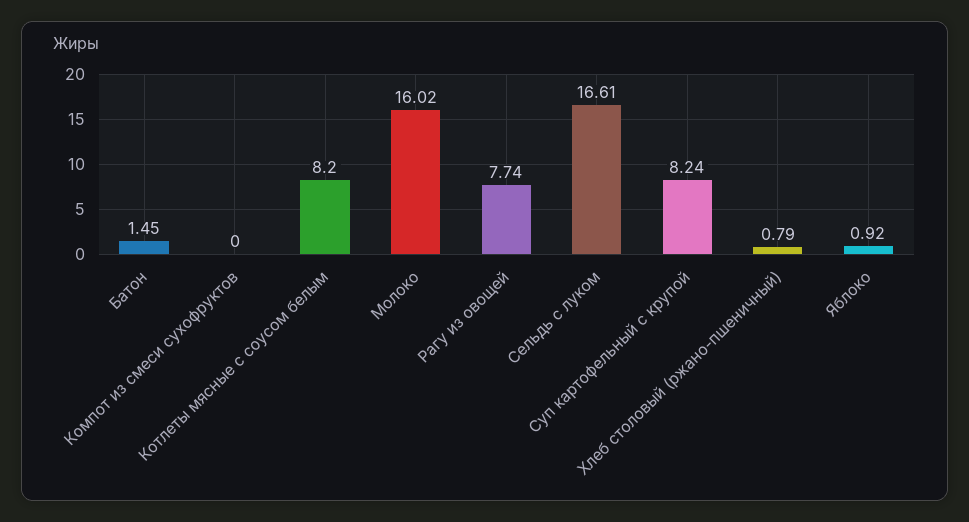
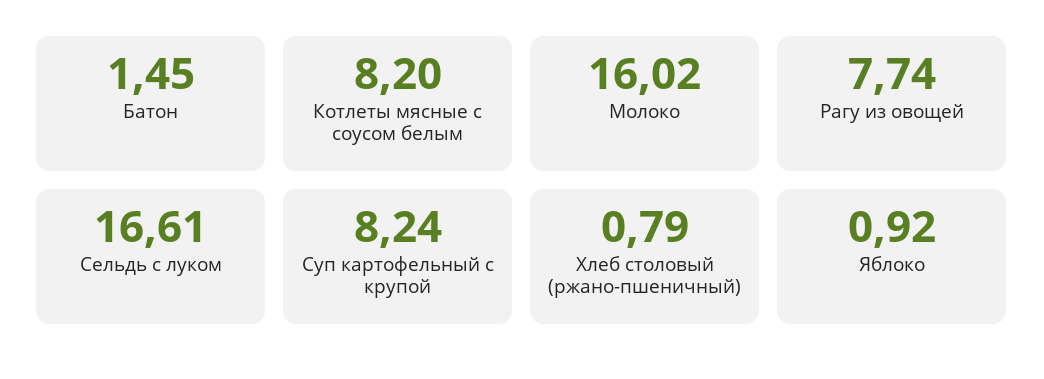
  {
    "Батон": 1.45,
-   "Компот из смеси сухофруктов": 0,
    "Котлеты мясные с соусом белым": 8.2,
    "Молоко": 16.02,
    "Рагу из овощей": 7.74,
    "Сельдь с луком": 16.61,
    "Суп картофельный с крупой": 8.24,
    "Хлеб столовый (ржано-пшеничный)": 0.79,
    "Яблоко": 0.92
  }

